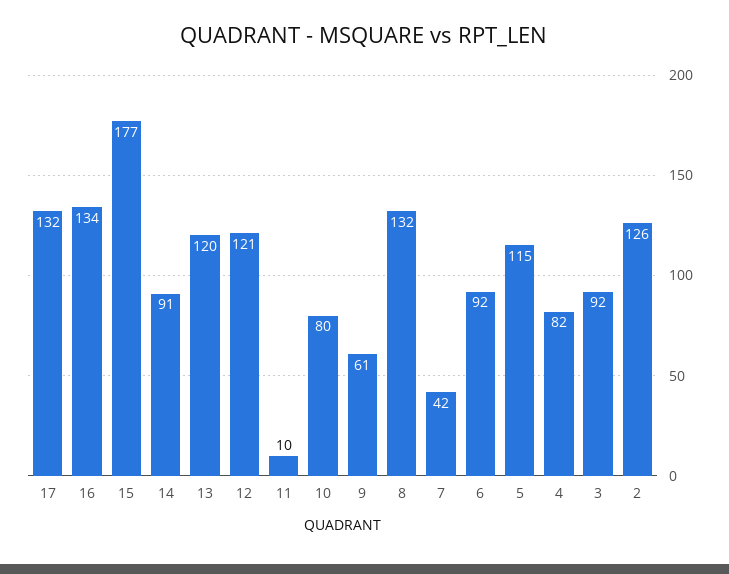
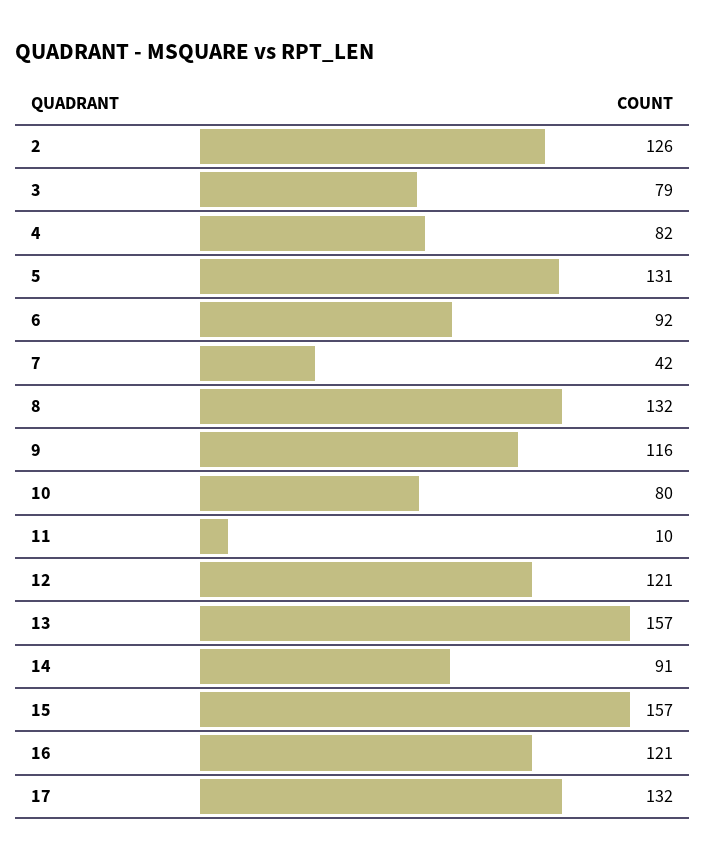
  {
    "17": 132,
-   "16": 134,
+   "16": 121,
-   "15": 177,
+   "15": 157,
    "14": 91,
-   "13": 120,
+   "13": 157,
    "12": 121,
    "11": 10,
    "10": 80,
-   "9": 61,
+   "9": 116,
    "8": 132,
    "7": 42,
    "6": 92,
-   "5": 115,
+   "5": 131,
    "4": 82,
-   "3": 92,
+   "3": 79,
    "2": 126
  }

